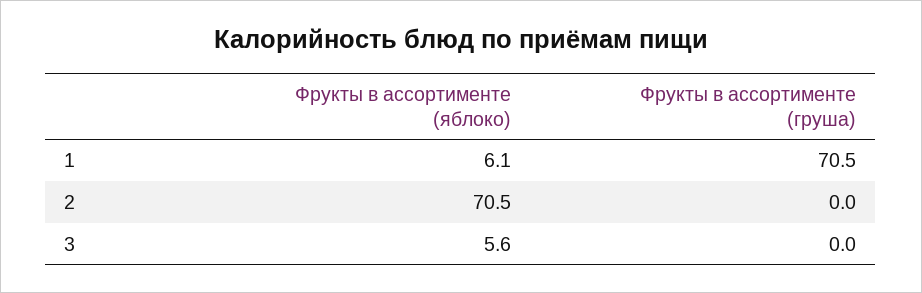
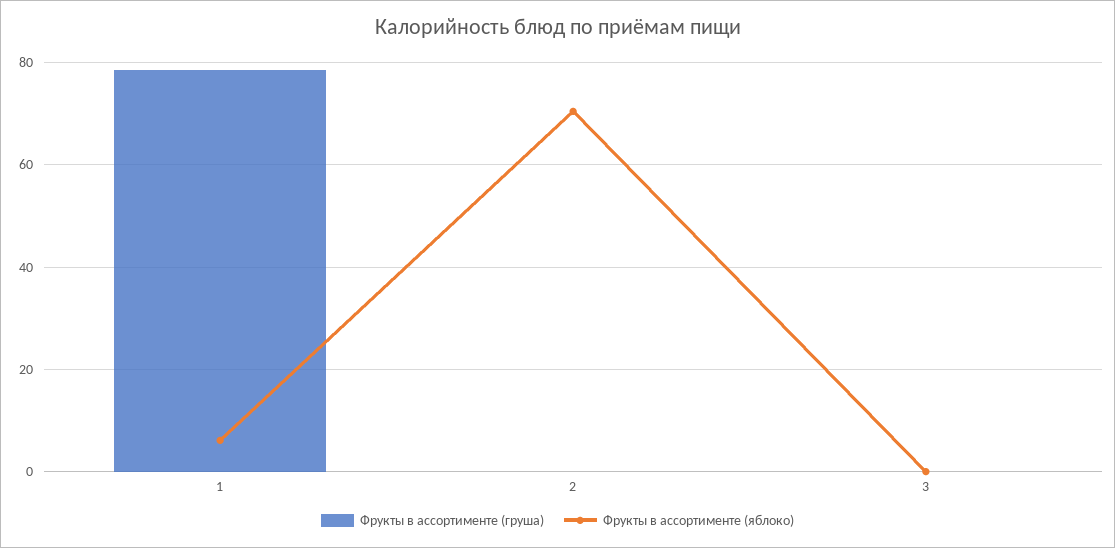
  {
    "Фрукты в ассортименте (яблоко)": {
      "1": 6.1,
      "2": 70.5,
-     "3": 5.6
+     "3": 0
    },
    "Фрукты в ассортименте (груша)": {
-     "1": 70.5,
+     "1": 78,
      "2": 0,
      "3": 0
    }
  }

